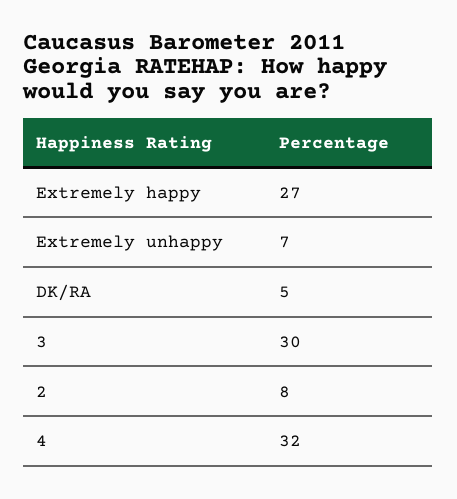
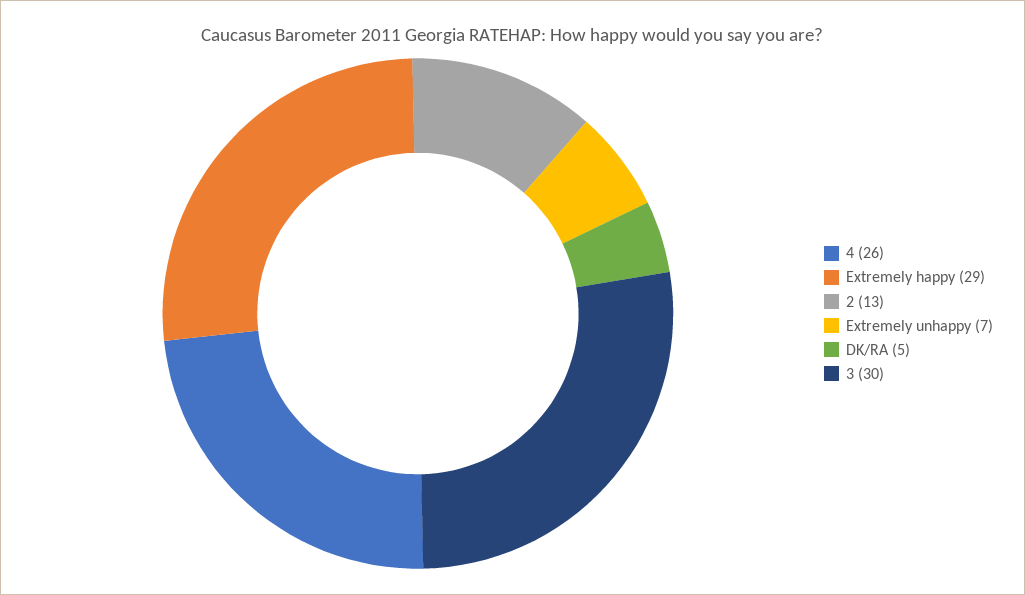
  {
-   "Extremely happy": 27,
+   "Extremely happy": 29,
    "Extremely unhappy": 7,
    "DK/RA": 5,
    "3": 30,
-   "2": 8,
+   "2": 13,
-   "4": 32
+   "4": 26
  }

